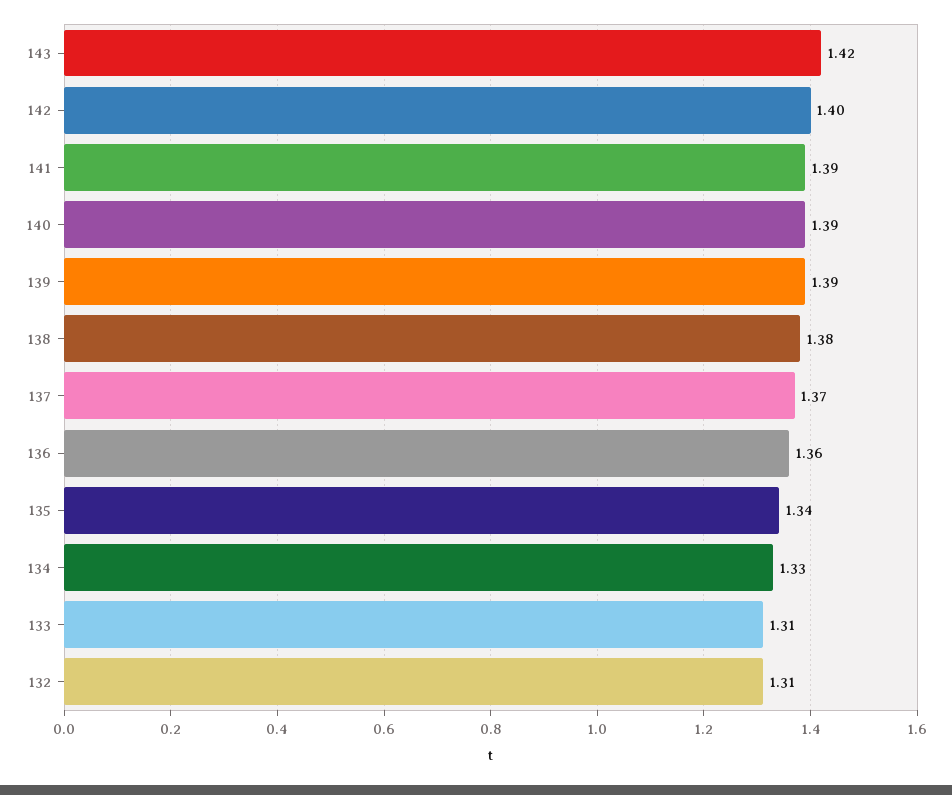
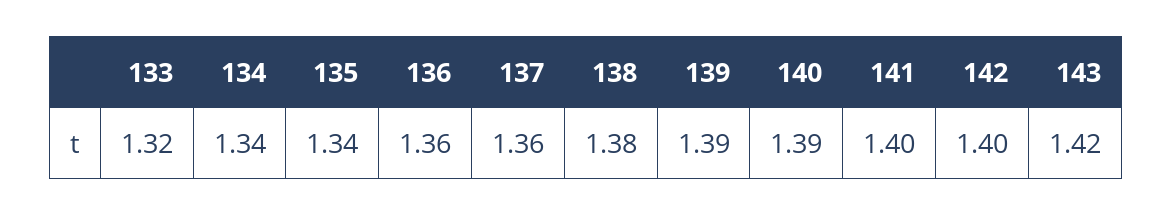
  {
    "143": 1.42,
    "142": 1.4,
-   "141": 1.39,
+   "141": 1.4,
    "140": 1.39,
    "139": 1.39,
    "138": 1.38,
-   "137": 1.37,
+   "137": 1.36,
    "136": 1.36,
    "135": 1.34,
-   "134": 1.33,
+   "134": 1.34,
-   "133": 1.31,
+   "133": 1.32
-   "132": 1.31
  }

